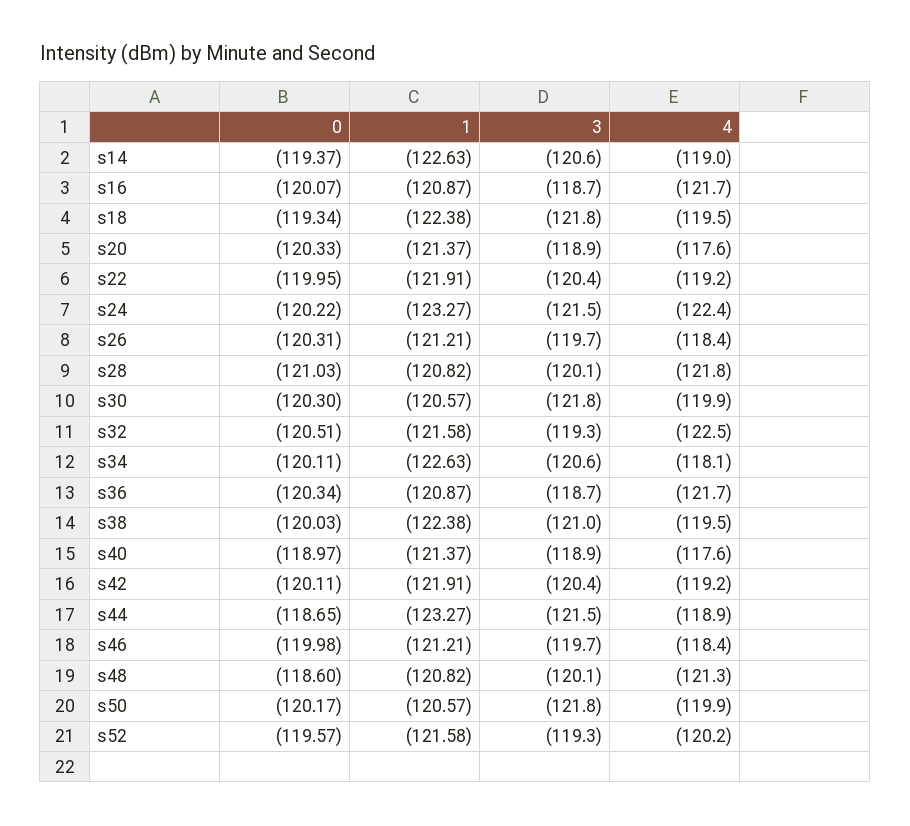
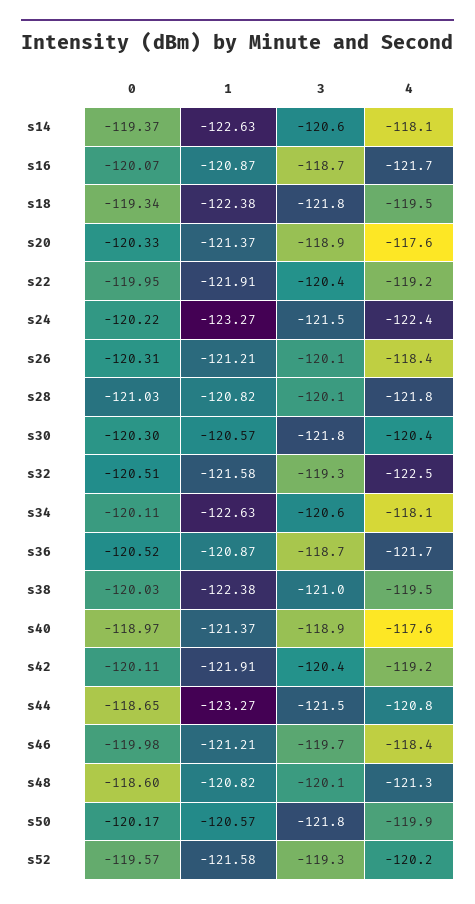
  {
    "0": {
      "s14": -119.37,
      "s16": -120.07,
      "s18": -119.34,
      "s20": -120.33,
      "s22": -119.95,
      "s24": -120.22,
      "s26": -120.31,
      "s28": -121.03,
      "s30": -120.3,
      "s32": -120.51,
      "s34": -120.11,
-     "s36": -120.34,
+     "s36": -120.52,
      "s38": -120.03,
      "s40": -118.97,
      "s42": -120.11,
      "s44": -118.65,
      "s46": -119.98,
      "s48": -118.6,
      "s50": -120.17,
      "s52": -119.57
    },
    "1": {
      "s14": -122.63,
      "s16": -120.87,
      "s18": -122.38,
      "s20": -121.37,
      "s22": -121.91,
      "s24": -123.27,
      "s26": -121.21,
      "s28": -120.82,
      "s30": -120.57,
      "s32": -121.58,
      "s34": -122.63,
      "s36": -120.87,
      "s38": -122.38,
      "s40": -121.37,
      "s42": -121.91,
      "s44": -123.27,
      "s46": -121.21,
      "s48": -120.82,
      "s50": -120.57,
      "s52": -121.58
    },
    "3": {
      "s14": -120.6,
      "s16": -118.7,
      "s18": -121.8,
      "s20": -118.9,
      "s22": -120.4,
      "s24": -121.5,
-     "s26": -119.7,
+     "s26": -120.1,
      "s28": -120.1,
      "s30": -121.8,
      "s32": -119.3,
      "s34": -120.6,
      "s36": -118.7,
      "s38": -121,
      "s40": -118.9,
      "s42": -120.4,
      "s44": -121.5,
      "s46": -119.7,
      "s48": -120.1,
      "s50": -121.8,
      "s52": -119.3
    },
    "4": {
-     "s14": -119,
+     "s14": -118.1,
      "s16": -121.7,
      "s18": -119.5,
      "s20": -117.6,
      "s22": -119.2,
      "s24": -122.4,
      "s26": -118.4,
      "s28": -121.8,
-     "s30": -119.9,
+     "s30": -120.4,
      "s32": -122.5,
      "s34": -118.1,
      "s36": -121.7,
      "s38": -119.5,
      "s40": -117.6,
      "s42": -119.2,
-     "s44": -118.9,
+     "s44": -120.8,
      "s46": -118.4,
      "s48": -121.3,
      "s50": -119.9,
      "s52": -120.2
    }
  }

